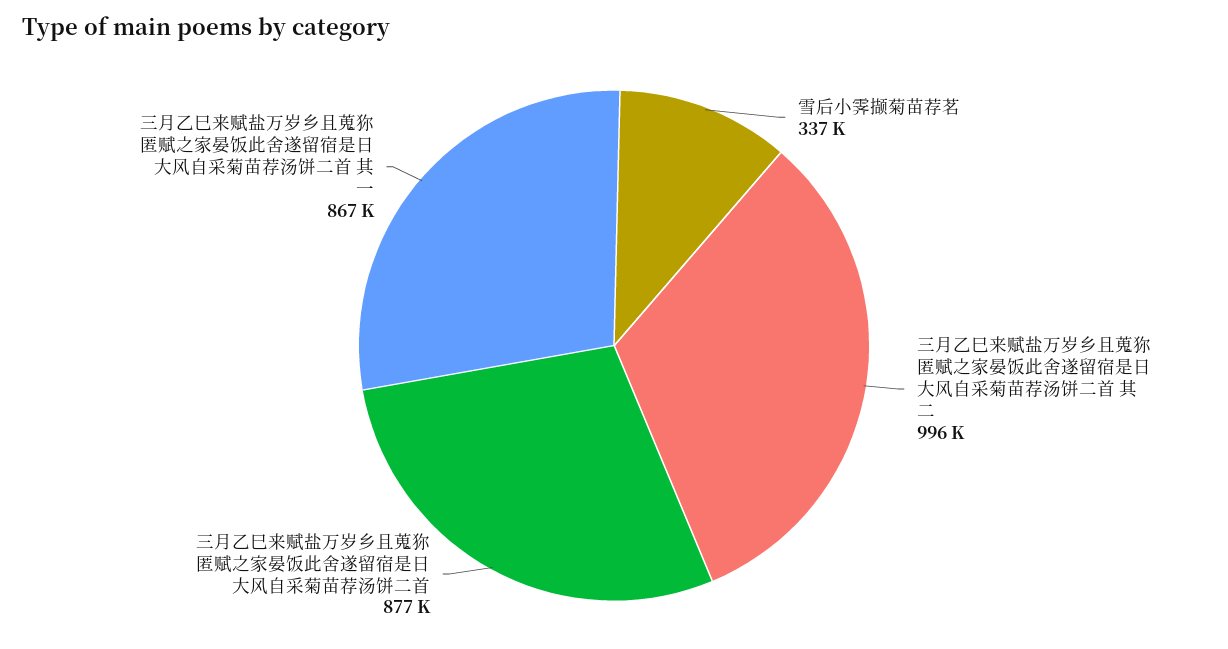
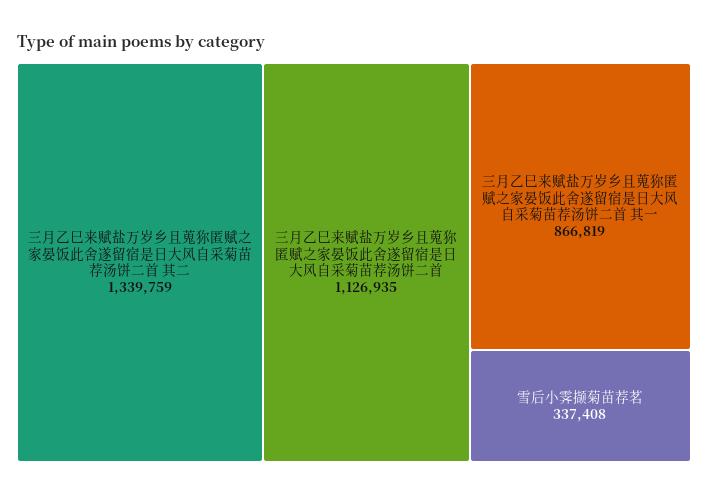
  {
    "雪后小霁撷菊苗荐茗": 337408,
-   "三月乙巳来赋盐万岁乡且蒐狝匿赋之家晏饭此舍遂留宿是日大风自采菊苗荐汤饼二首 其二": 996000,
+   "三月乙巳来赋盐万岁乡且蒐狝匿赋之家晏饭此舍遂留宿是日大风自采菊苗荐汤饼二首 其二": 1339759,
-   "三月乙巳来赋盐万岁乡且蒐狝匿赋之家晏饭此舍遂留宿是日大风自采菊苗荐汤饼二首": 877000,
+   "三月乙巳来赋盐万岁乡且蒐狝匿赋之家晏饭此舍遂留宿是日大风自采菊苗荐汤饼二首": 1126935,
    "三月乙巳来赋盐万岁乡且蒐狝匿赋之家晏饭此舍遂留宿是日大风自采菊苗荐汤饼二首 其一": 866819
  }

